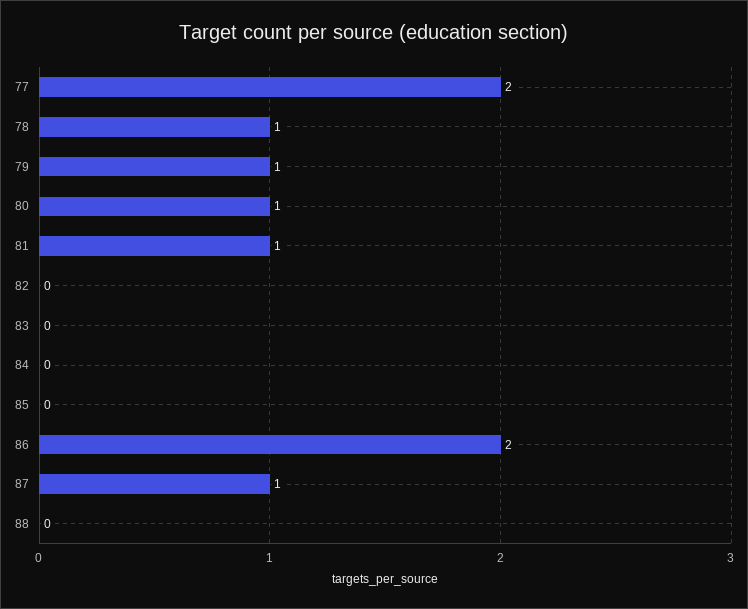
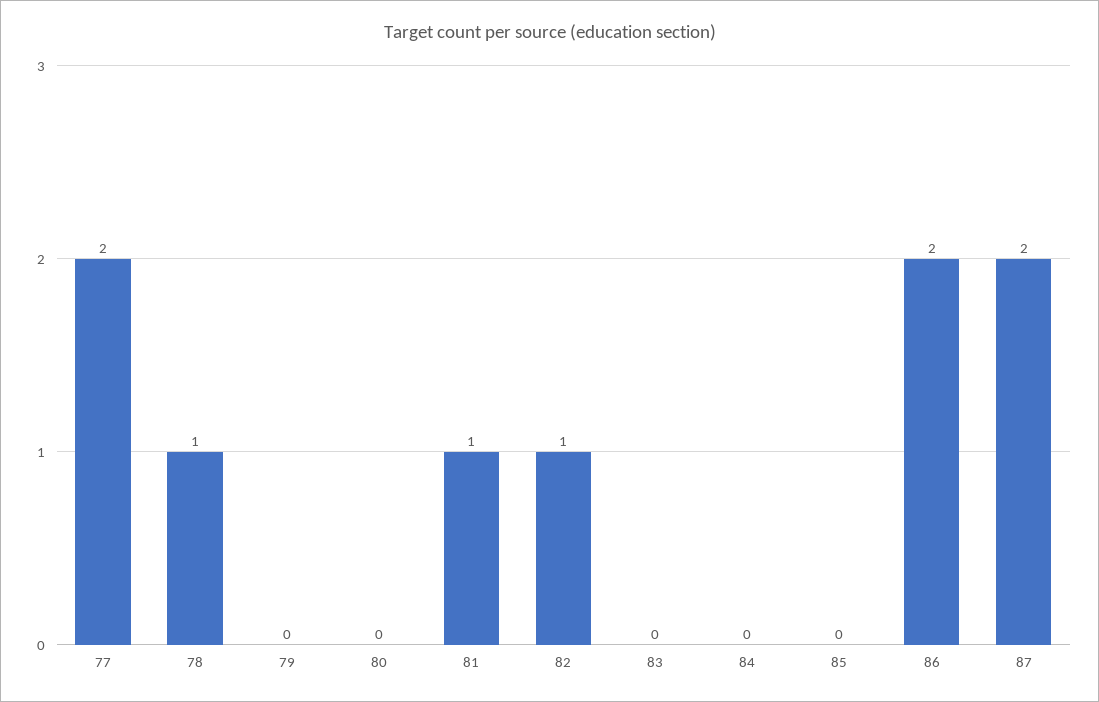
  {
    "77": 2,
    "78": 1,
-   "79": 1,
+   "79": 0,
-   "80": 1,
+   "80": 0,
    "81": 1,
-   "82": 0,
+   "82": 1,
    "83": 0,
    "84": 0,
    "85": 0,
    "86": 2,
-   "87": 1,
+   "87": 2
-   "88": 0
  }

